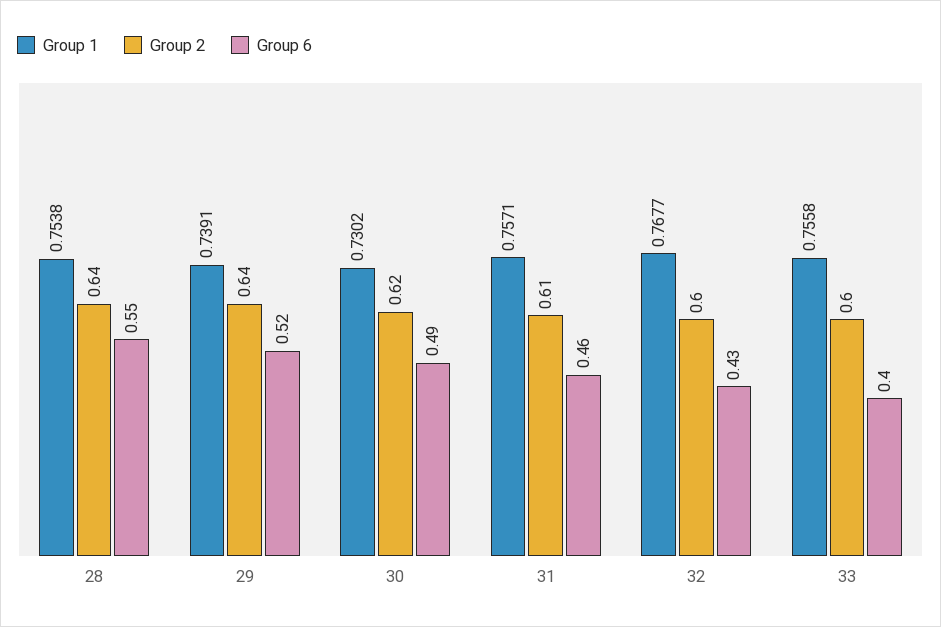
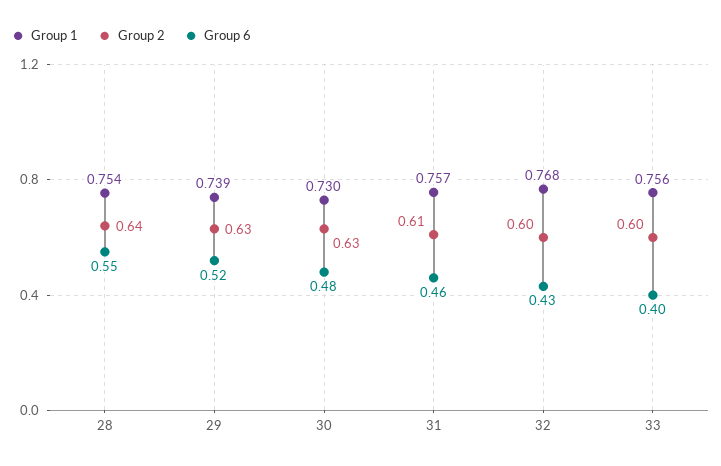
  {
    "Group 1": {
      "28": 0.7538,
      "29": 0.7391,
      "30": 0.7302,
      "31": 0.7571,
      "32": 0.7677,
      "33": 0.7558
    },
    "Group 2": {
      "28": 0.64,
-     "29": 0.64,
+     "29": 0.63,
-     "30": 0.62,
+     "30": 0.63,
      "31": 0.61,
      "32": 0.6,
      "33": 0.6
    },
    "Group 6": {
      "28": 0.55,
      "29": 0.52,
-     "30": 0.49,
+     "30": 0.48,
      "31": 0.46,
      "32": 0.43,
      "33": 0.4
    }
  }

